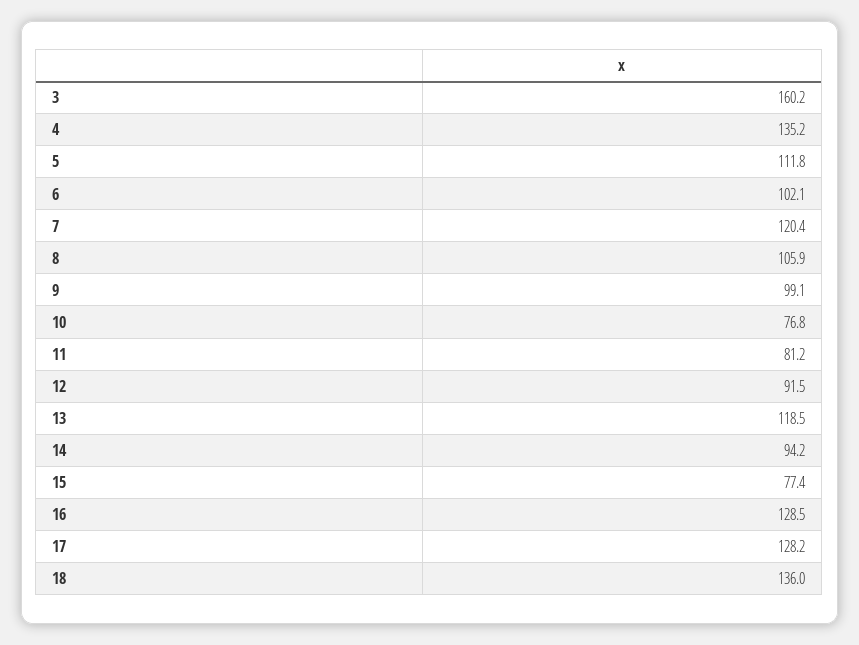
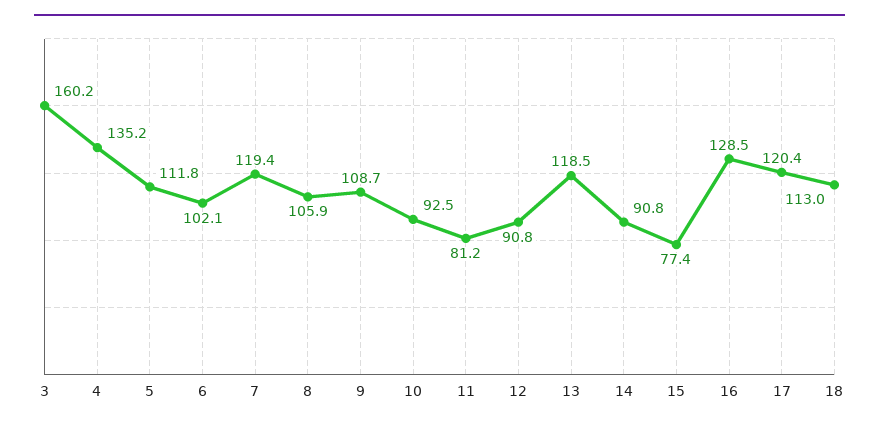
  {
    "3": 160.2,
    "4": 135.2,
    "5": 111.8,
    "6": 102.1,
-   "7": 120.4,
+   "7": 119.4,
    "8": 105.9,
-   "9": 99.1,
+   "9": 108.7,
-   "10": 76.8,
+   "10": 92.5,
    "11": 81.2,
-   "12": 91.5,
+   "12": 90.8,
    "13": 118.5,
-   "14": 94.2,
+   "14": 90.8,
    "15": 77.4,
    "16": 128.5,
-   "17": 128.2,
+   "17": 120.4,
-   "18": 136
+   "18": 113
  }

